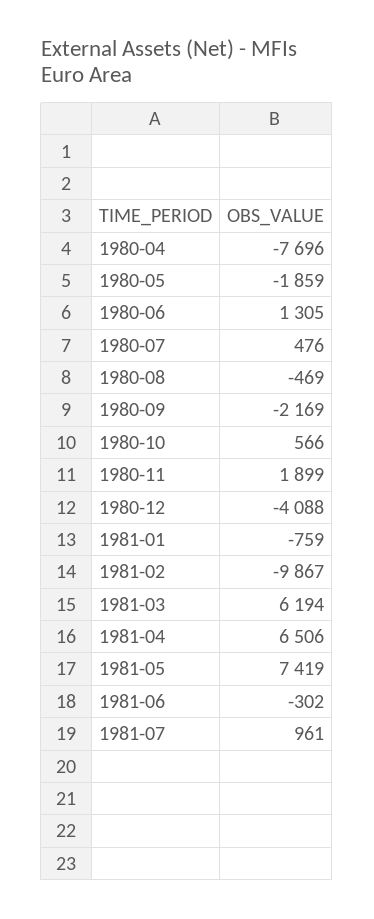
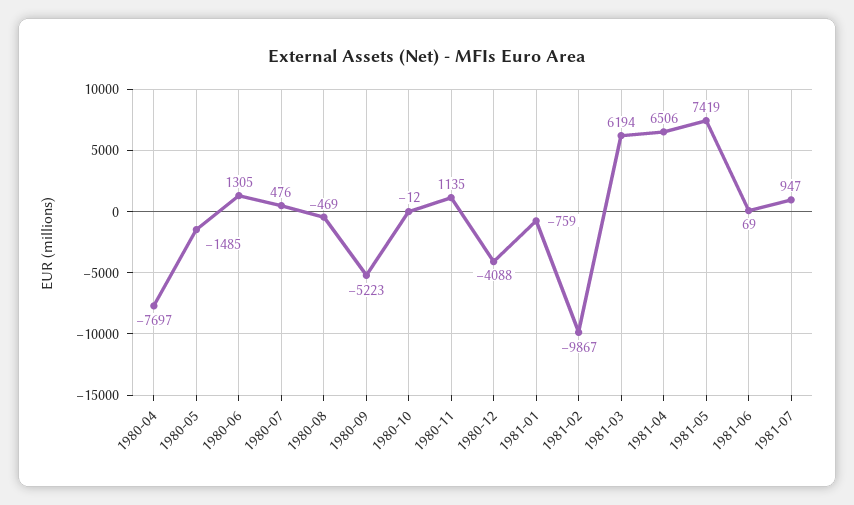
  {
-   "1980-04": -7696,
+   "1980-04": -7697,
-   "1980-05": -1859,
+   "1980-05": -1485,
    "1980-06": 1305,
    "1980-07": 476,
    "1980-08": -469,
-   "1980-09": -2169,
+   "1980-09": -5223,
-   "1980-10": 566,
+   "1980-10": -12,
-   "1980-11": 1899,
+   "1980-11": 1135,
    "1980-12": -4088,
    "1981-01": -759,
    "1981-02": -9867,
    "1981-03": 6194,
    "1981-04": 6506,
    "1981-05": 7419,
-   "1981-06": -302,
+   "1981-06": 69,
-   "1981-07": 961
+   "1981-07": 947
  }

